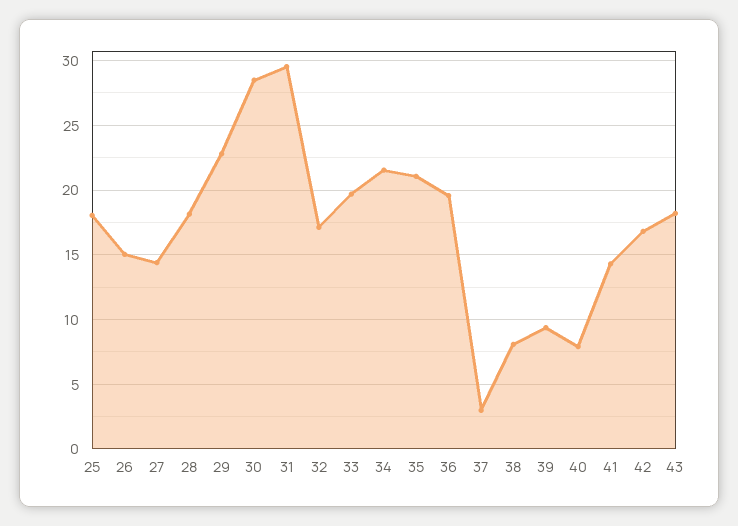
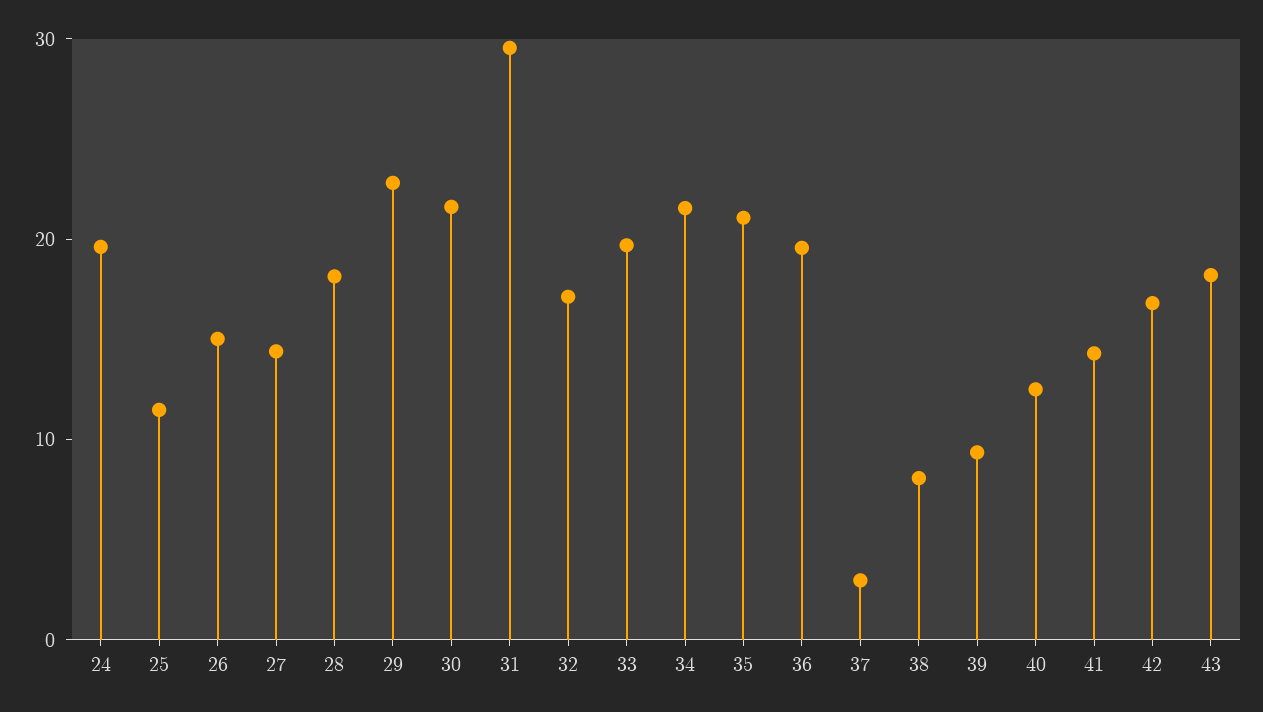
  {
-   "25": 18,
+   "25": 12,
    "26": 15,
    "27": 14.5,
    "28": 18,
    "29": 23,
-   "30": 28.5,
+   "30": 22,
    "31": 29.5,
    "32": 17,
    "33": 19.5,
    "34": 21.5,
    "35": 21,
    "36": 19.5,
    "37": 3,
    "38": 8,
    "39": 9.5,
-   "40": 8,
+   "40": 12,
    "41": 14.5,
    "42": 17,
-   "43": 18
+   "43": 18,
+   "24": 20
  }

